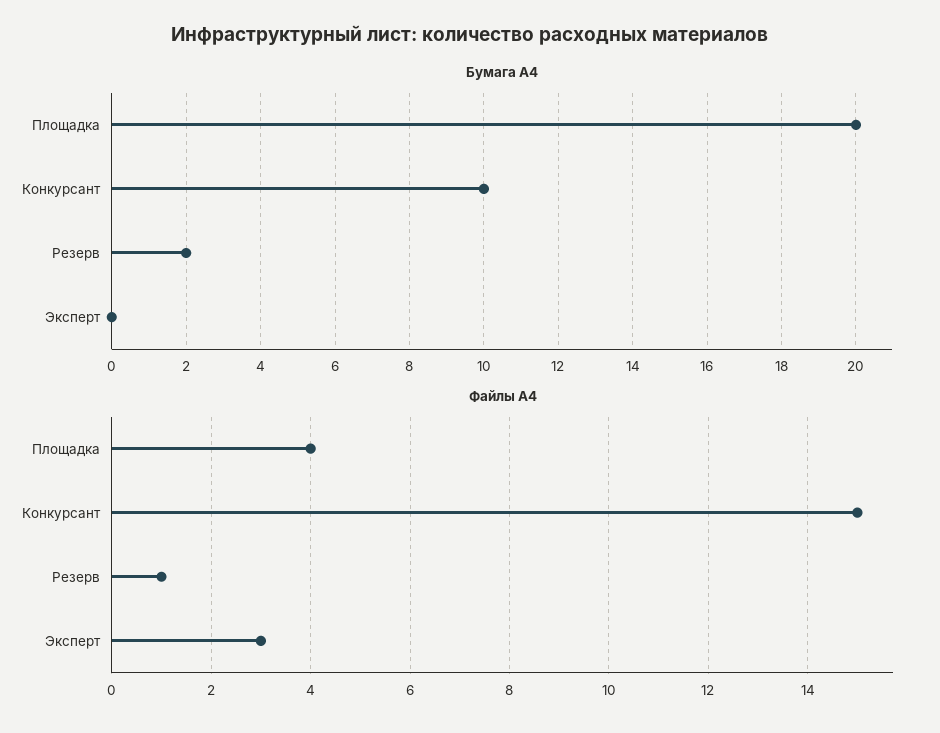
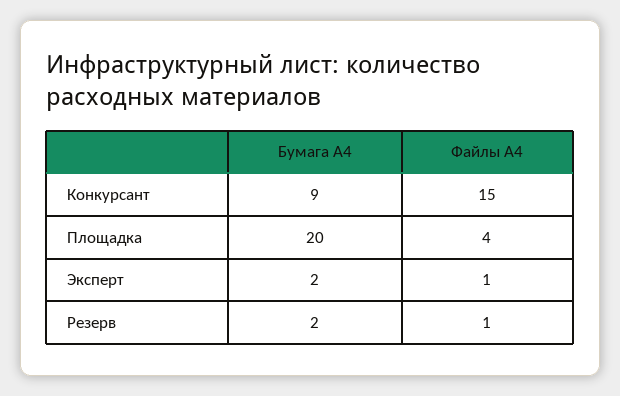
  {
    "Бумага А4": {
      "Площадка": 20,
-     "Конкурсант": 10,
+     "Конкурсант": 9,
      "Резерв": 2,
-     "Эксперт": 0
+     "Эксперт": 2
    },
    "Файлы А4": {
      "Площадка": 4,
      "Конкурсант": 15,
      "Резерв": 1,
-     "Эксперт": 3
+     "Эксперт": 1
    }
  }

